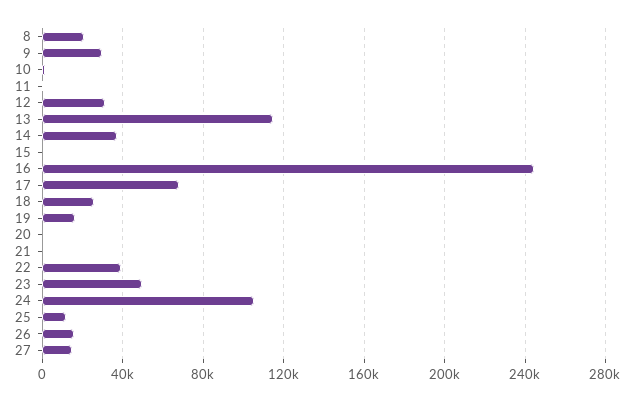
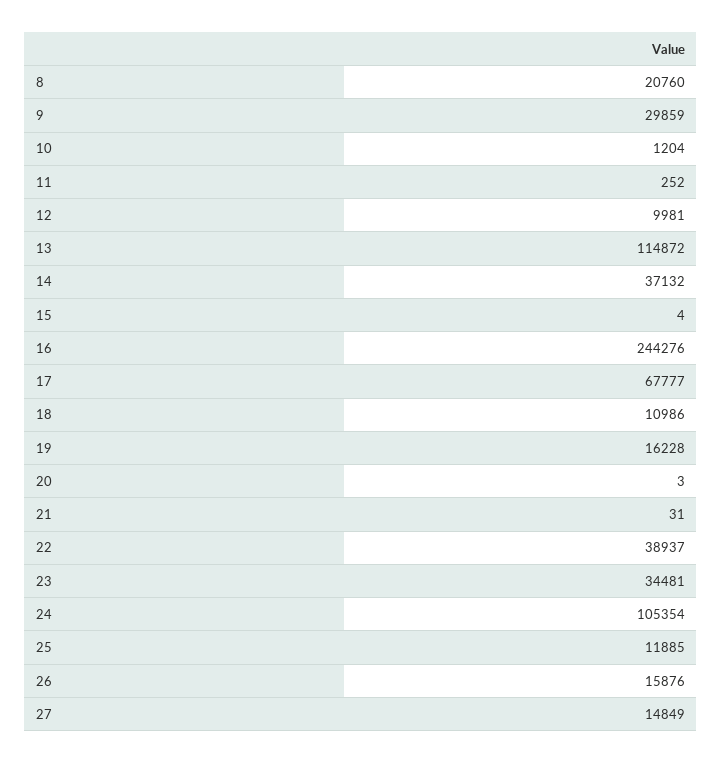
  {
    "8": 20760,
    "9": 29859,
    "10": 1204,
    "11": 252,
-   "12": 30000,
+   "12": 9981,
    "13": 114872,
    "14": 37132,
    "15": 4,
    "16": 244276,
    "17": 67777,
-   "18": 25000,
+   "18": 10986,
    "19": 16228,
    "20": 3,
    "21": 31,
    "22": 38937,
-   "23": 50000,
+   "23": 34481,
    "24": 105354,
    "25": 11885,
    "26": 15876,
    "27": 14849
  }

